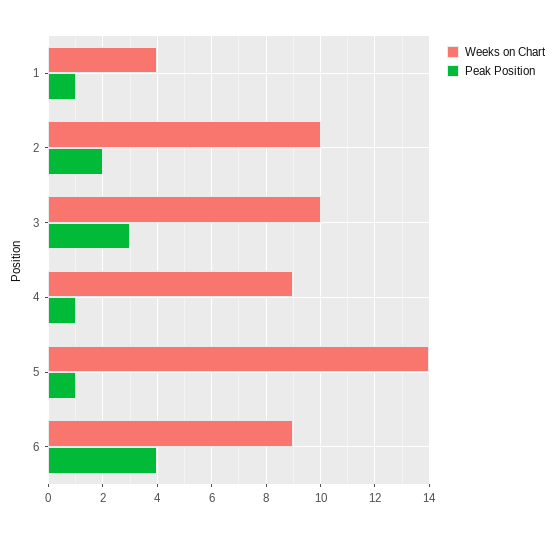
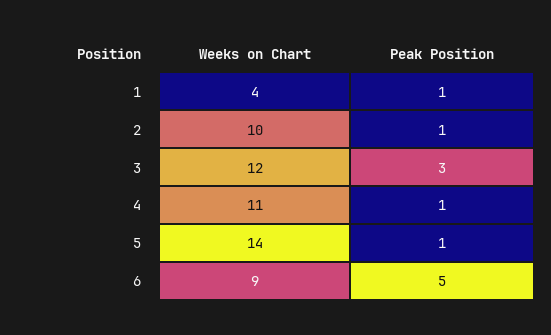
  {
    "Weeks on Chart": {
      "1": 4,
      "2": 10,
-     "3": 10,
+     "3": 12,
-     "4": 9,
+     "4": 11,
      "5": 14,
      "6": 9
    },
    "Peak Position": {
      "1": 1,
-     "2": 2,
+     "2": 1,
      "3": 3,
      "4": 1,
      "5": 1,
-     "6": 4
+     "6": 5
    }
  }

